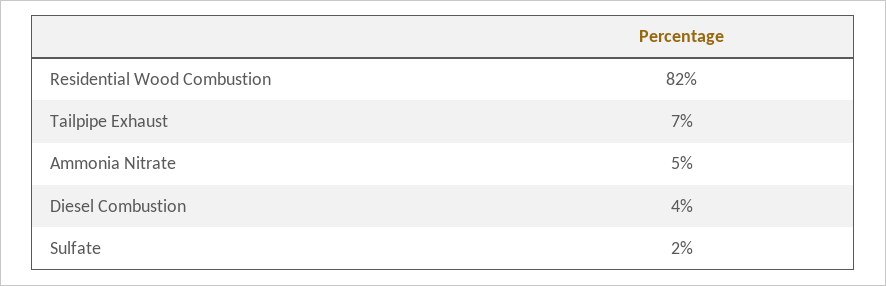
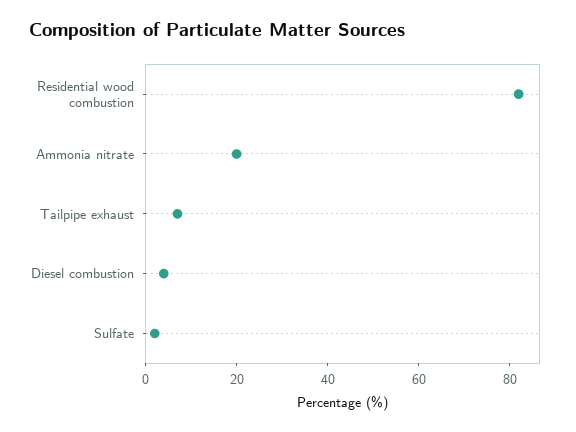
  {
    "Residential Wood Combustion": 82,
    "Tailpipe Exhaust": 7,
-   "Ammonia Nitrate": 5,
+   "Ammonia Nitrate": 20,
    "Diesel Combustion": 4,
    "Sulfate": 2
  }

